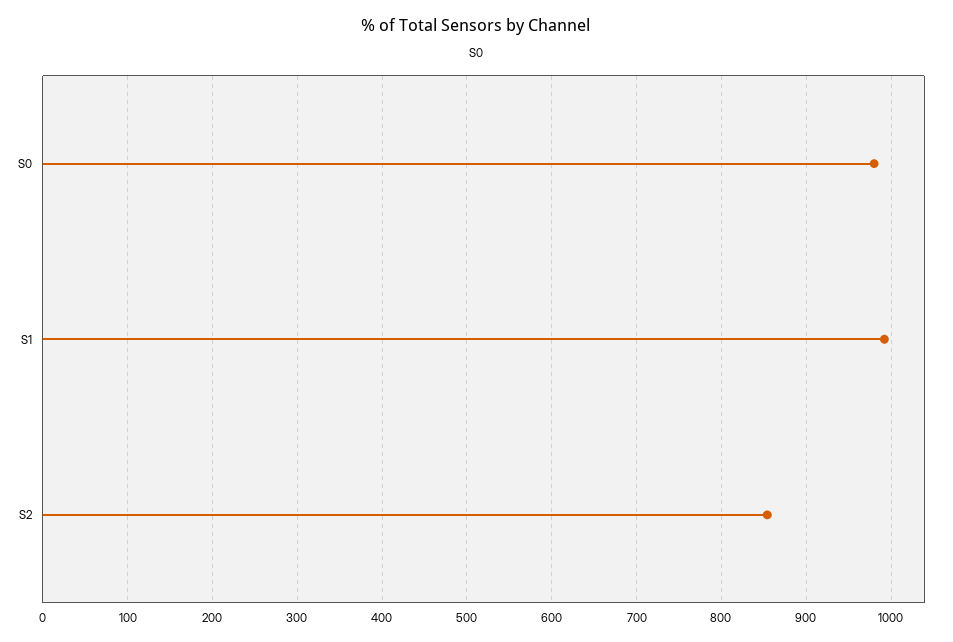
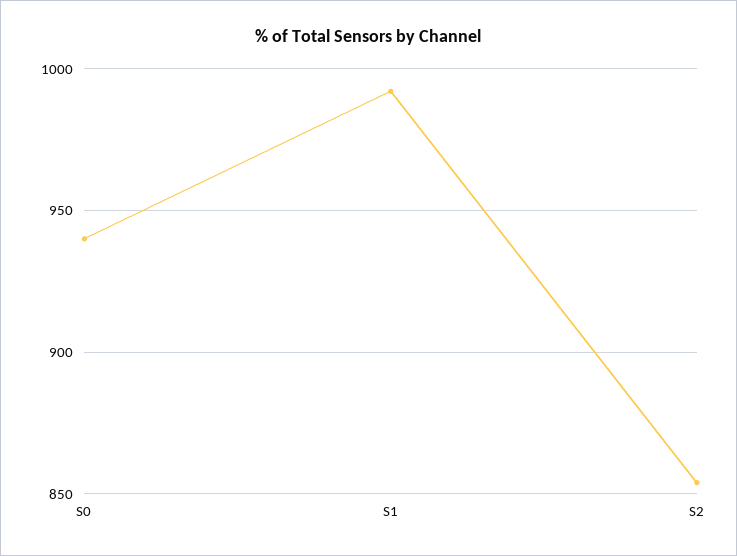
  {
-   "S0": 980,
+   "S0": 940,
    "S1": 990,
    "S2": 855
  }

